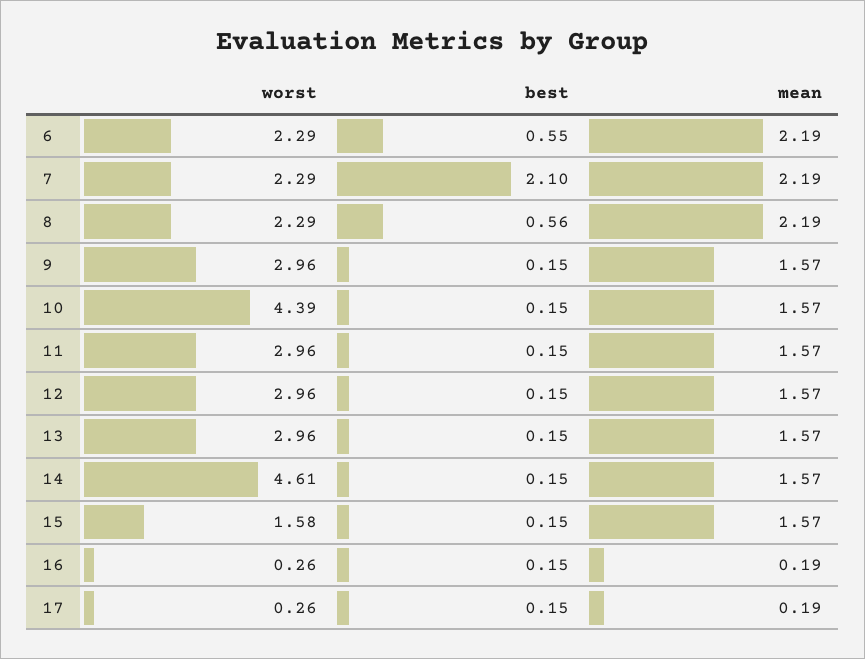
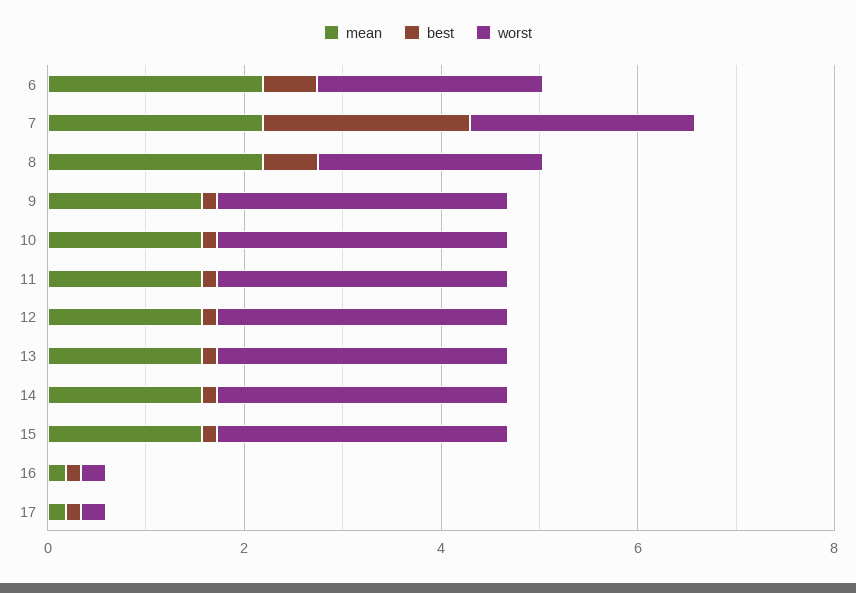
  {
    "worst": {
      "6": 2.29,
      "7": 2.29,
      "8": 2.29,
      "9": 2.96,
-     "10": 4.39,
+     "10": 3,
      "11": 2.96,
      "12": 2.96,
      "13": 2.96,
-     "14": 4.61,
+     "14": 3,
-     "15": 1.58,
+     "15": 3,
      "16": 0.26,
      "17": 0.26
    },
    "best": {
      "6": 0.55,
      "7": 2.1,
      "8": 0.56,
      "9": 0.15,
      "10": 0.15,
      "11": 0.15,
      "12": 0.15,
      "13": 0.15,
      "14": 0.15,
      "15": 0.15,
      "16": 0.15,
      "17": 0.15
    },
    "mean": {
      "6": 2.19,
      "7": 2.19,
      "8": 2.19,
      "9": 1.57,
      "10": 1.57,
      "11": 1.57,
      "12": 1.57,
      "13": 1.57,
      "14": 1.57,
      "15": 1.57,
      "16": 0.19,
      "17": 0.19
    }
  }

